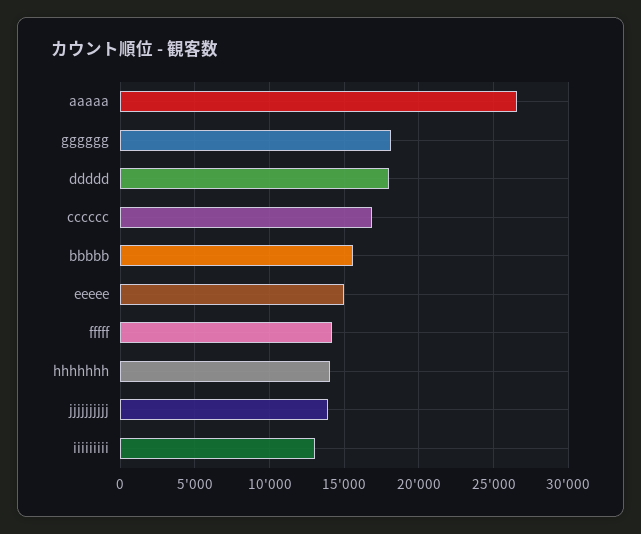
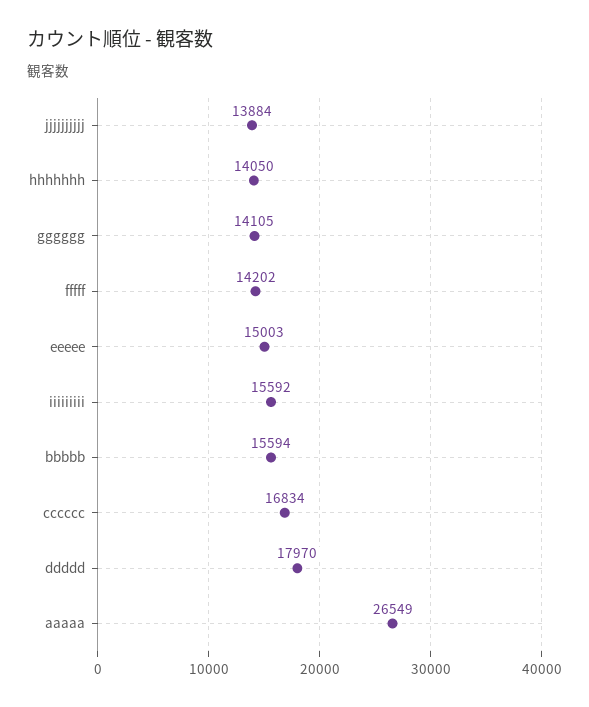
  {
    "aaaaa": 26549,
-   "gggggg": 18000,
+   "gggggg": 14105,
    "ddddd": 17970,
    "cccccc": 16834,
    "bbbbb": 15594,
    "eeeee": 15003,
    "fffff": 14202,
    "hhhhhhh": 14050,
    "jjjjjjjjjj": 13884,
-   "iiiiiiiii": 13000
+   "iiiiiiiii": 15592
  }

